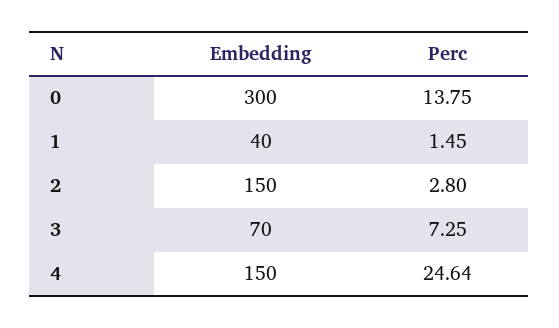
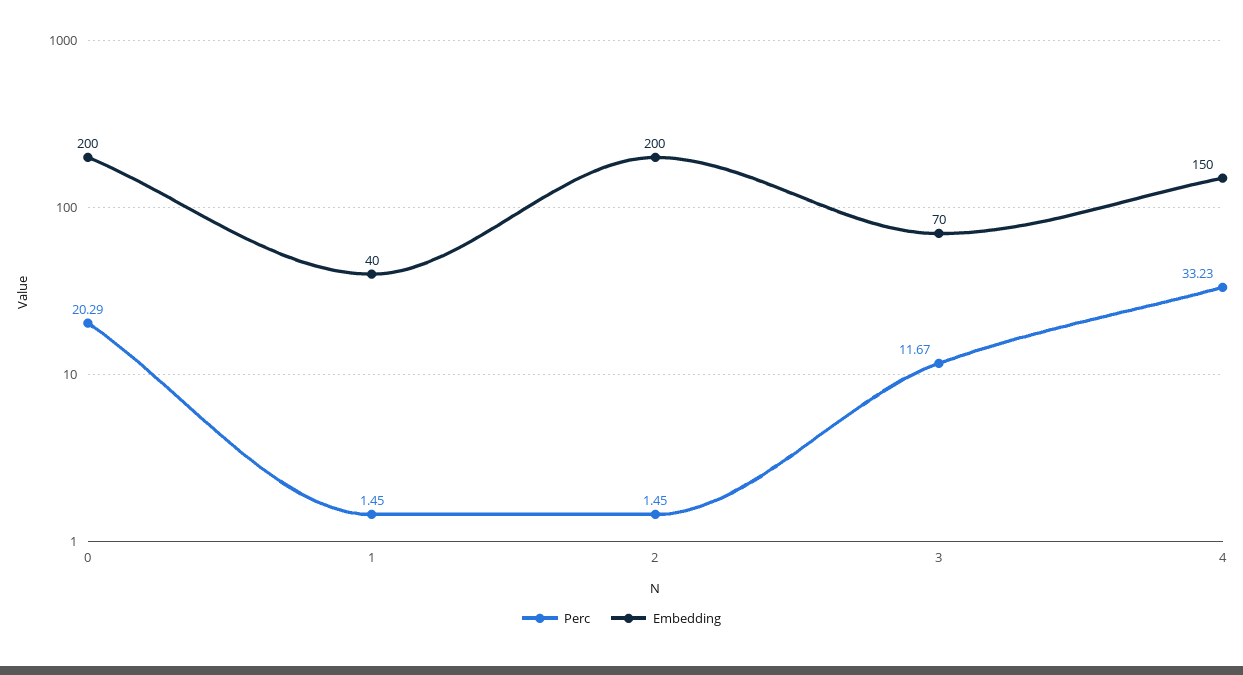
  {
    "Embedding": {
-     "0": 300,
+     "0": 200,
      "1": 40,
-     "2": 150,
+     "2": 200,
      "3": 70,
      "4": 150
    },
    "Perc": {
-     "0": 13.75,
+     "0": 20.29,
      "1": 1.45,
-     "2": 2.8,
+     "2": 1.45,
-     "3": 7.25,
+     "3": 11.67,
-     "4": 24.64
+     "4": 33.23
    }
  }

